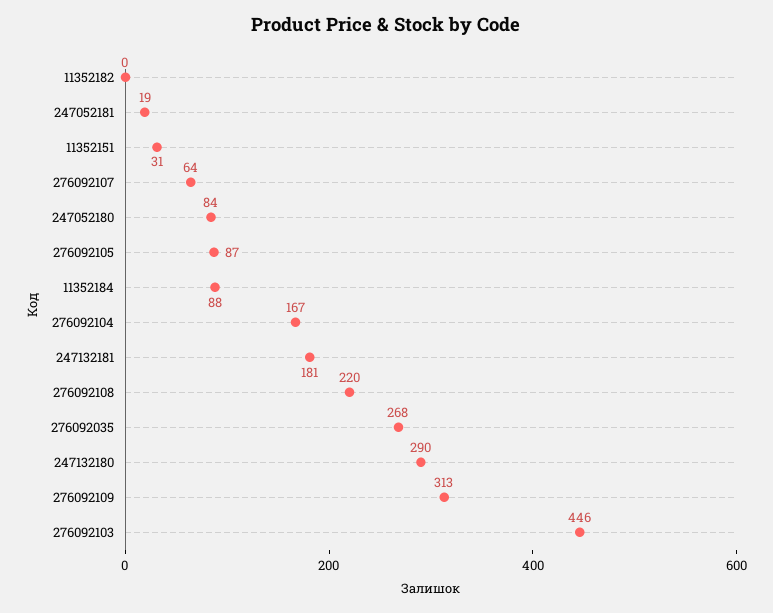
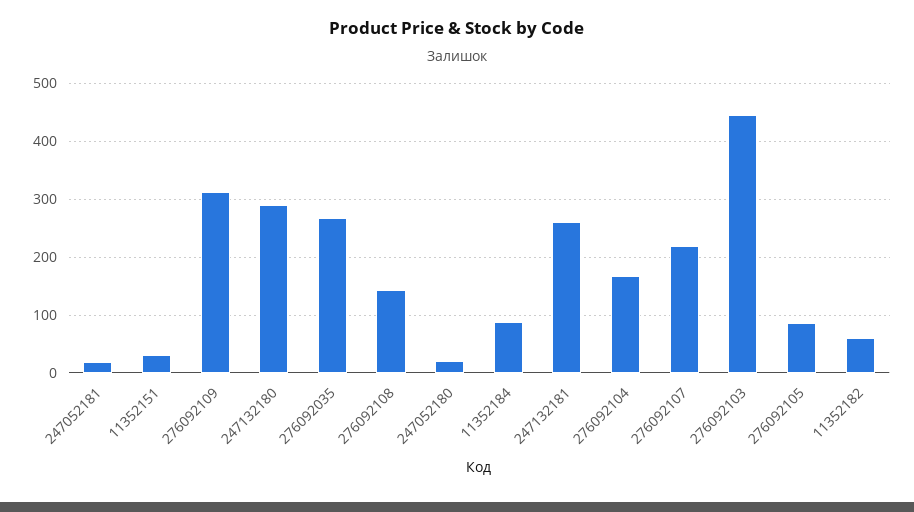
  {
-   "11352182": 0,
+   "11352182": 60,
    "247052181": 19,
    "11352151": 31,
-   "276092107": 64,
+   "276092107": 220,
-   "247052180": 84,
+   "247052180": 20,
    "276092105": 87,
    "11352184": 88,
    "276092104": 167,
-   "247132181": 181,
+   "247132181": 260,
-   "276092108": 220,
+   "276092108": 140,
    "276092035": 268,
    "247132180": 290,
    "276092109": 313,
    "276092103": 446
  }

